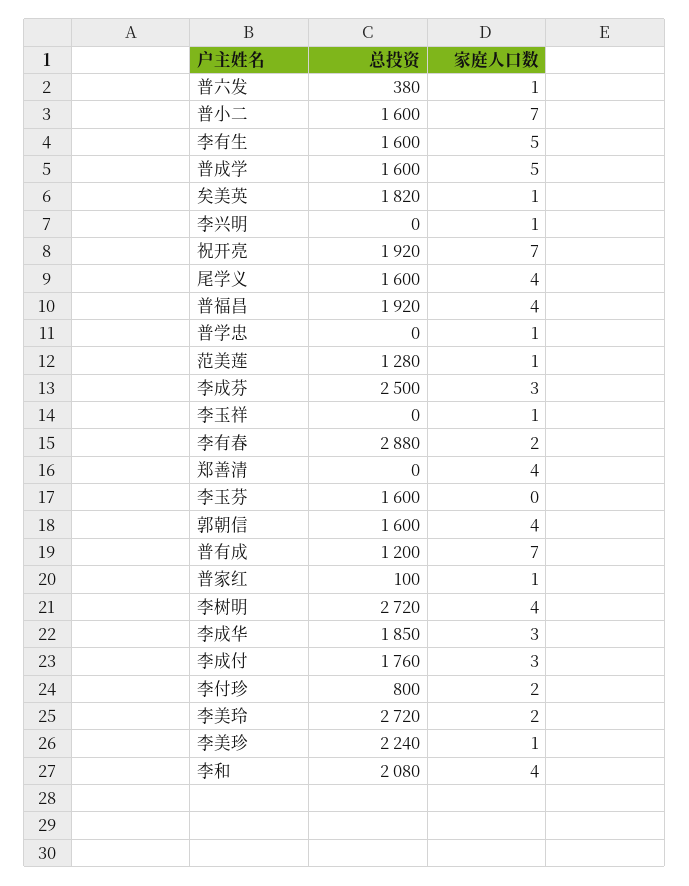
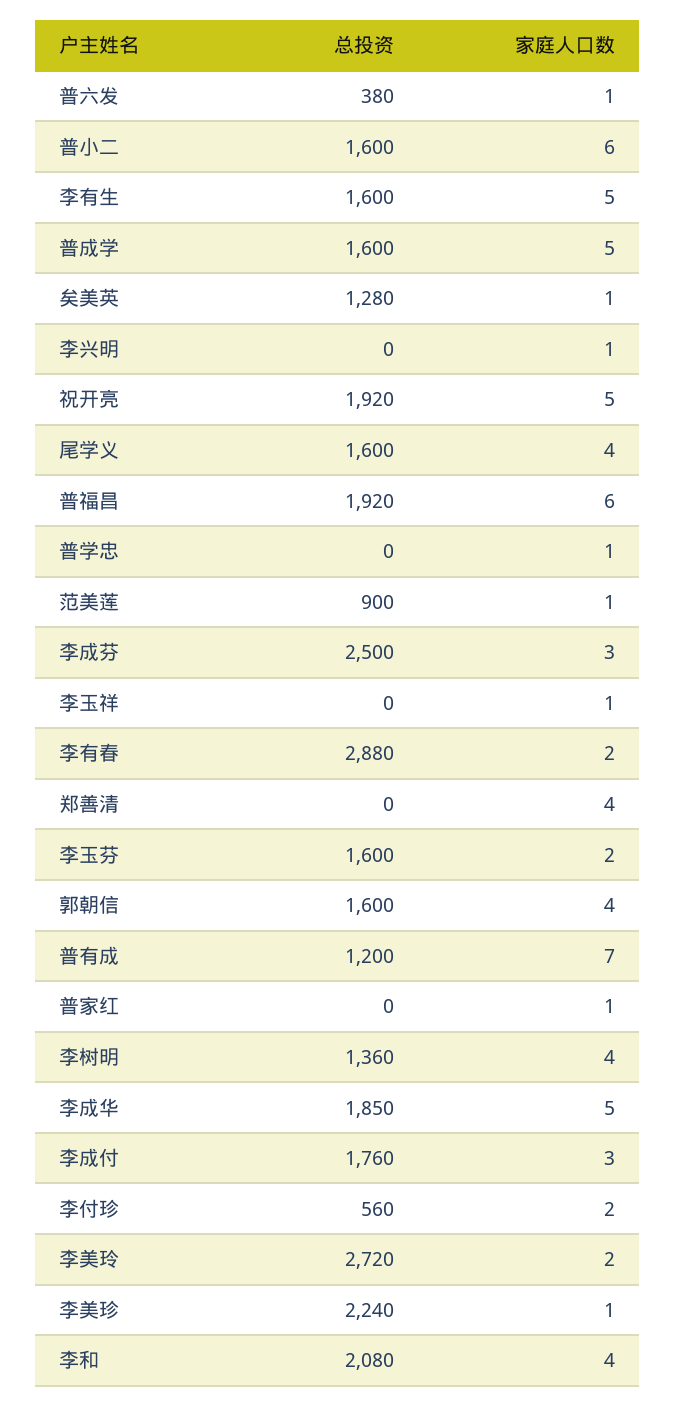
  {
    "总投资": {
      "普六发": 380,
      "普小二": 1600,
      "李有生": 1600,
      "普成学": 1600,
-     "矣美英": 1820,
+     "矣美英": 1280,
      "李兴明": 0,
      "祝开亮": 1920,
      "尾学义": 1600,
      "普福昌": 1920,
      "普学忠": 0,
-     "范美莲": 1280,
+     "范美莲": 900,
      "李成芬": 2500,
      "李玉祥": 0,
      "李有春": 2880,
      "郑善清": 0,
      "李玉芬": 1600,
      "郭朝信": 1600,
      "普有成": 1200,
-     "普家红": 100,
+     "普家红": 0,
-     "李树明": 2720,
+     "李树明": 1360,
      "李成华": 1850,
      "李成付": 1760,
-     "李付珍": 800,
+     "李付珍": 560,
      "李美玲": 2720,
      "李美珍": 2240,
      "李和": 2080
    },
    "家庭人口数": {
      "普六发": 1,
-     "普小二": 7,
+     "普小二": 6,
      "李有生": 5,
      "普成学": 5,
      "矣美英": 1,
      "李兴明": 1,
-     "祝开亮": 7,
+     "祝开亮": 5,
      "尾学义": 4,
-     "普福昌": 4,
+     "普福昌": 6,
      "普学忠": 1,
      "范美莲": 1,
      "李成芬": 3,
      "李玉祥": 1,
      "李有春": 2,
      "郑善清": 4,
-     "李玉芬": 0,
+     "李玉芬": 2,
      "郭朝信": 4,
      "普有成": 7,
      "普家红": 1,
      "李树明": 4,
-     "李成华": 3,
+     "李成华": 5,
      "李成付": 3,
      "李付珍": 2,
      "李美玲": 2,
      "李美珍": 1,
      "李和": 4
    }
  }

